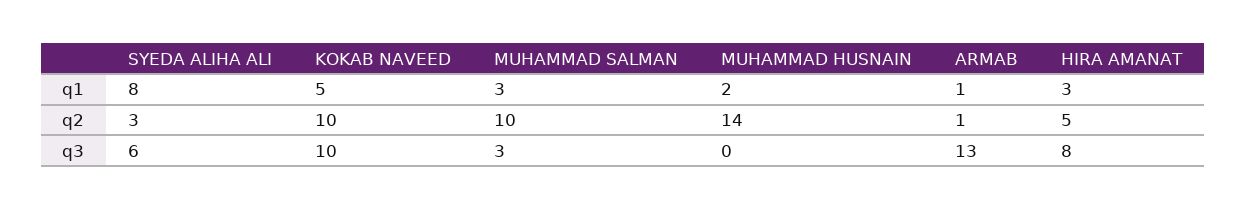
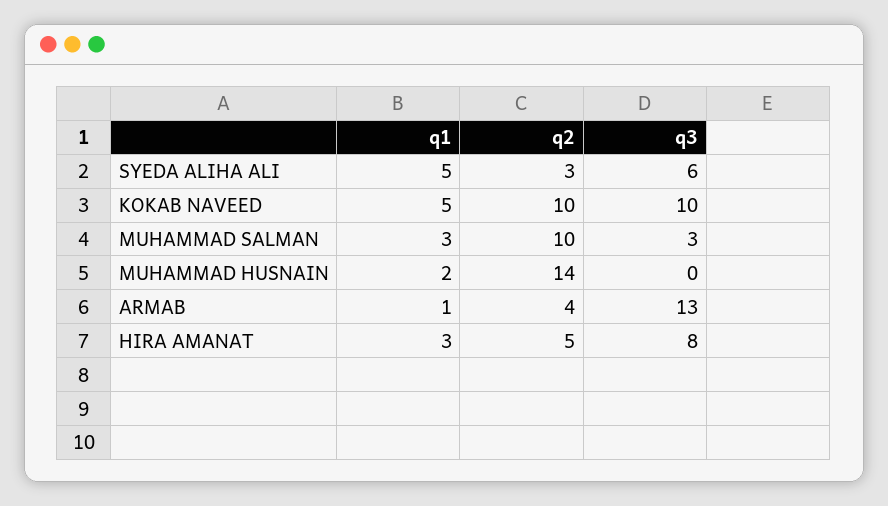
  {
    "SYEDA ALIHA ALI": {
-     "q1": 8,
+     "q1": 5,
      "q2": 3,
      "q3": 6
    },
    "KOKAB NAVEED": {
      "q1": 5,
      "q2": 10,
      "q3": 10
    },
    "MUHAMMAD SALMAN": {
      "q1": 3,
      "q2": 10,
      "q3": 3
    },
    "MUHAMMAD HUSNAIN": {
      "q1": 2,
      "q2": 14,
      "q3": 0
    },
    "ARMAB": {
      "q1": 1,
-     "q2": 1,
+     "q2": 4,
      "q3": 13
    },
    "HIRA AMANAT": {
      "q1": 3,
      "q2": 5,
      "q3": 8
    }
  }

